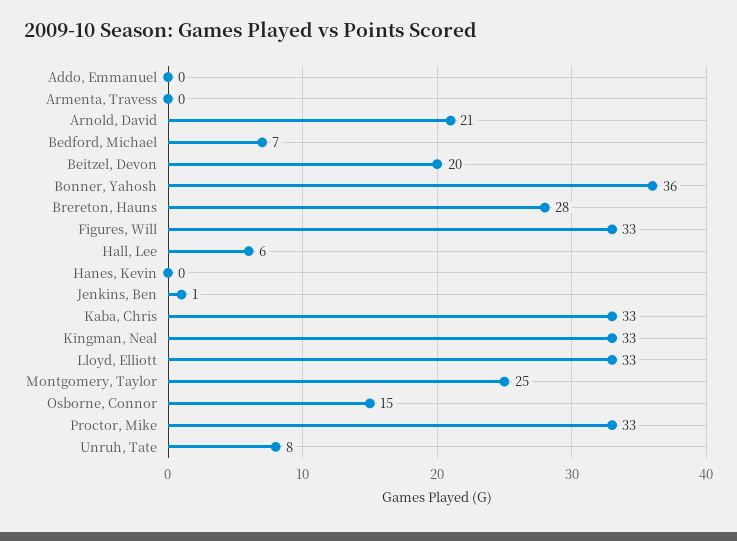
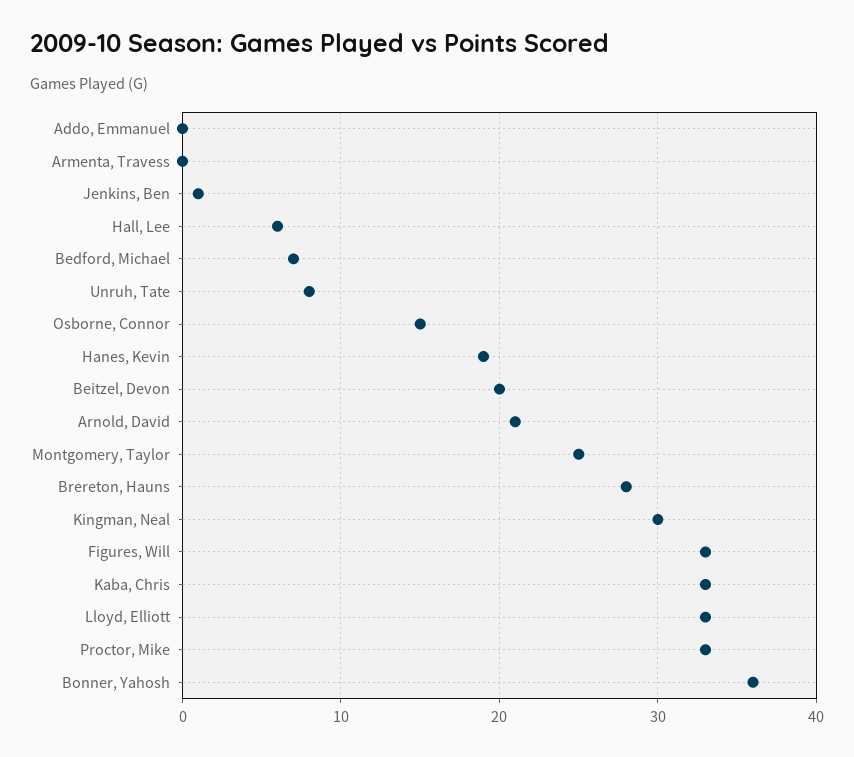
  {
    "Addo, Emmanuel": 0,
    "Armenta, Travess": 0,
    "Arnold, David": 21,
    "Bedford, Michael": 7,
    "Beitzel, Devon": 20,
    "Bonner, Yahosh": 36,
    "Brereton, Hauns": 28,
    "Figures, Will": 33,
    "Hall, Lee": 6,
-   "Hanes, Kevin": 0,
+   "Hanes, Kevin": 19,
    "Jenkins, Ben": 1,
    "Kaba, Chris": 33,
-   "Kingman, Neal": 33,
+   "Kingman, Neal": 30,
    "Lloyd, Elliott": 33,
    "Montgomery, Taylor": 25,
    "Osborne, Connor": 15,
    "Proctor, Mike": 33,
    "Unruh, Tate": 8
  }

